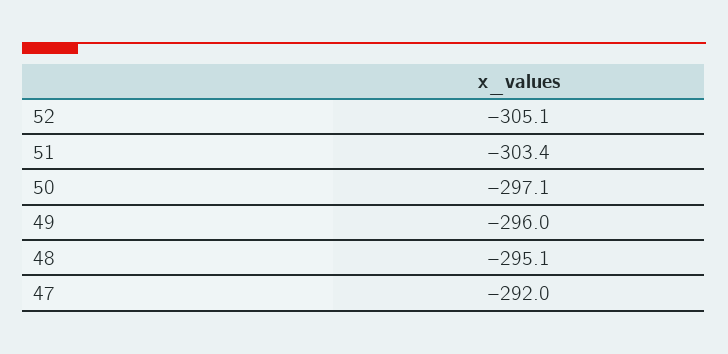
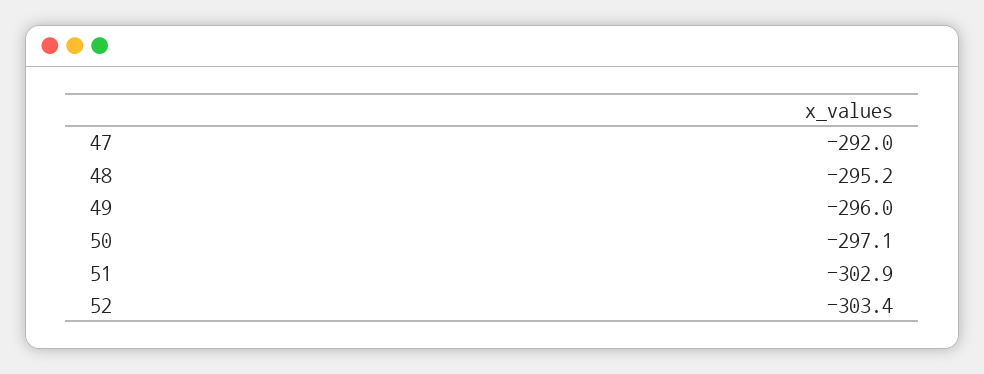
  {
-   "52": -305.1,
+   "52": -303.4,
-   "51": -303.4,
+   "51": -302.9,
    "50": -297.1,
    "49": -296,
-   "48": -295.1,
+   "48": -295.2,
    "47": -292
  }

